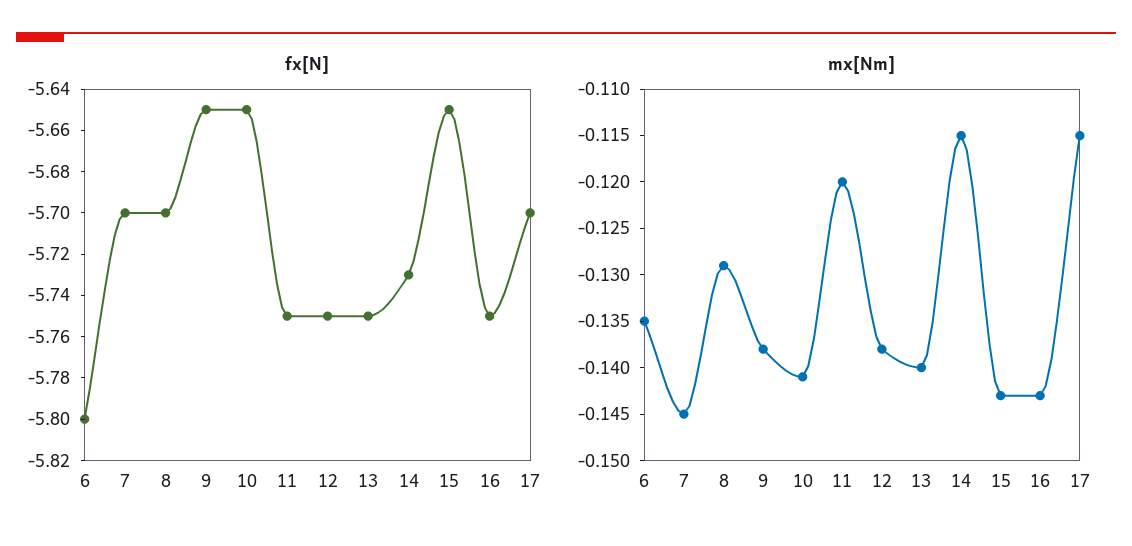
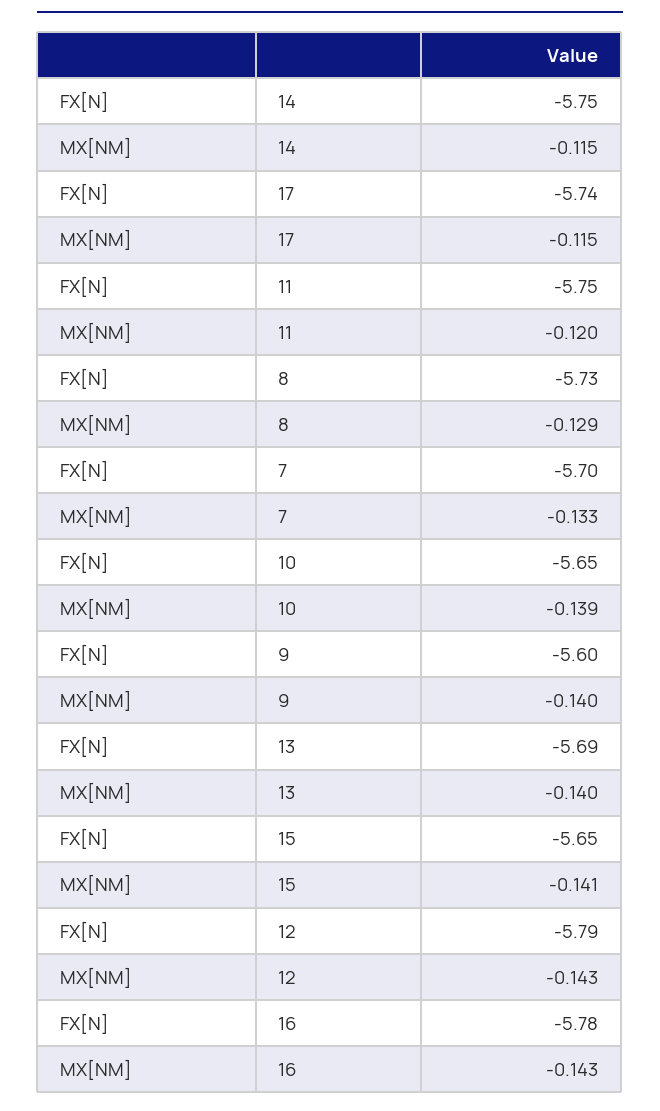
  {
    "fx[N]": {
-     "6": -5.8,
      "7": -5.7,
-     "8": -5.7,
+     "8": -5.73,
-     "9": -5.65,
+     "9": -5.6,
      "10": -5.65,
      "11": -5.75,
-     "12": -5.75,
+     "12": -5.79,
-     "13": -5.75,
+     "13": -5.69,
-     "14": -5.73,
+     "14": -5.75,
      "15": -5.65,
-     "16": -5.75,
+     "16": -5.78,
-     "17": -5.7
+     "17": -5.74
    },
    "mx[Nm]": {
-     "6": -0.135,
-     "7": -0.145,
+     "7": -0.133,
      "8": -0.129,
-     "9": -0.138,
+     "9": -0.14,
-     "10": -0.141,
+     "10": -0.139,
      "11": -0.12,
-     "12": -0.138,
+     "12": -0.143,
      "13": -0.14,
      "14": -0.115,
-     "15": -0.143,
+     "15": -0.141,
      "16": -0.143,
      "17": -0.115
    }
  }

